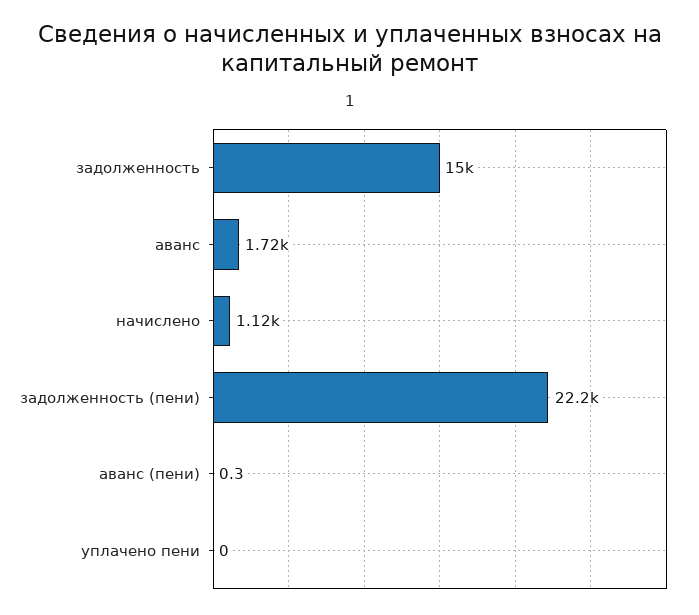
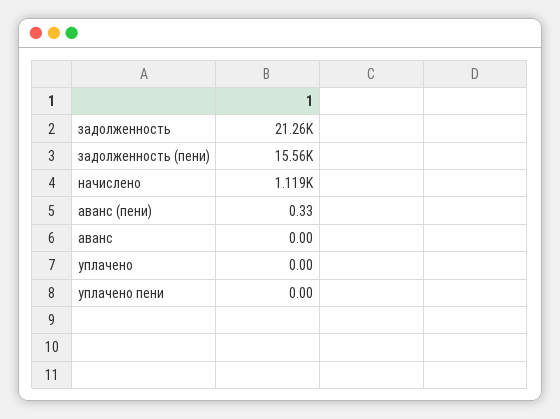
  {
-   "задолженность": 15000,
+   "задолженность": 21260,
-   "аванс": 1720,
+   "аванс": 0,
    "начислено": 1119,
-   "задолженность (пени)": 22200,
+   "задолженность (пени)": 15560,
    "аванс (пени)": 0.33,
-   "уплачено пени": 0
+   "уплачено пени": 0,
+   "уплачено": 0
  }

